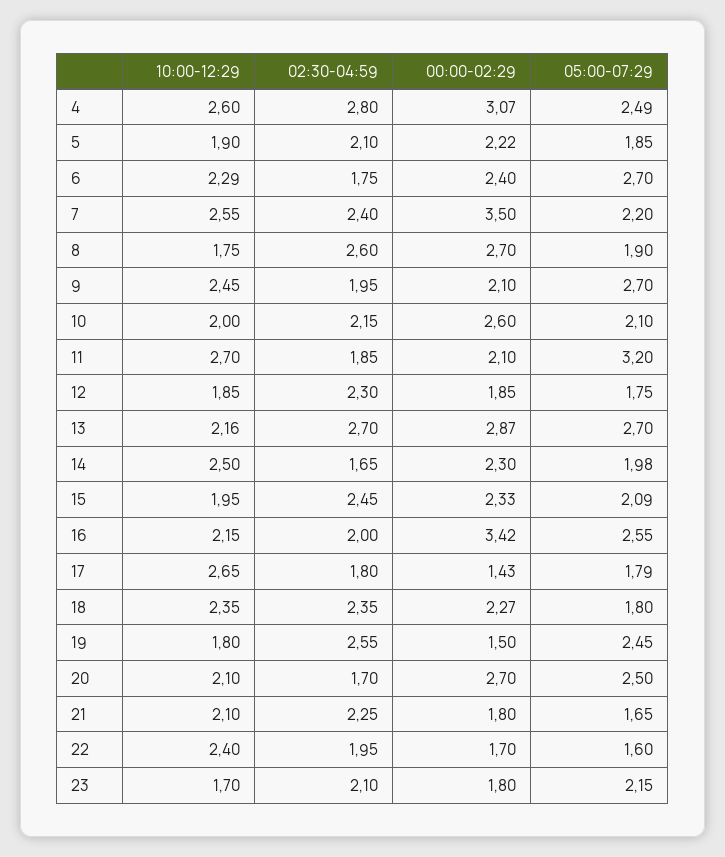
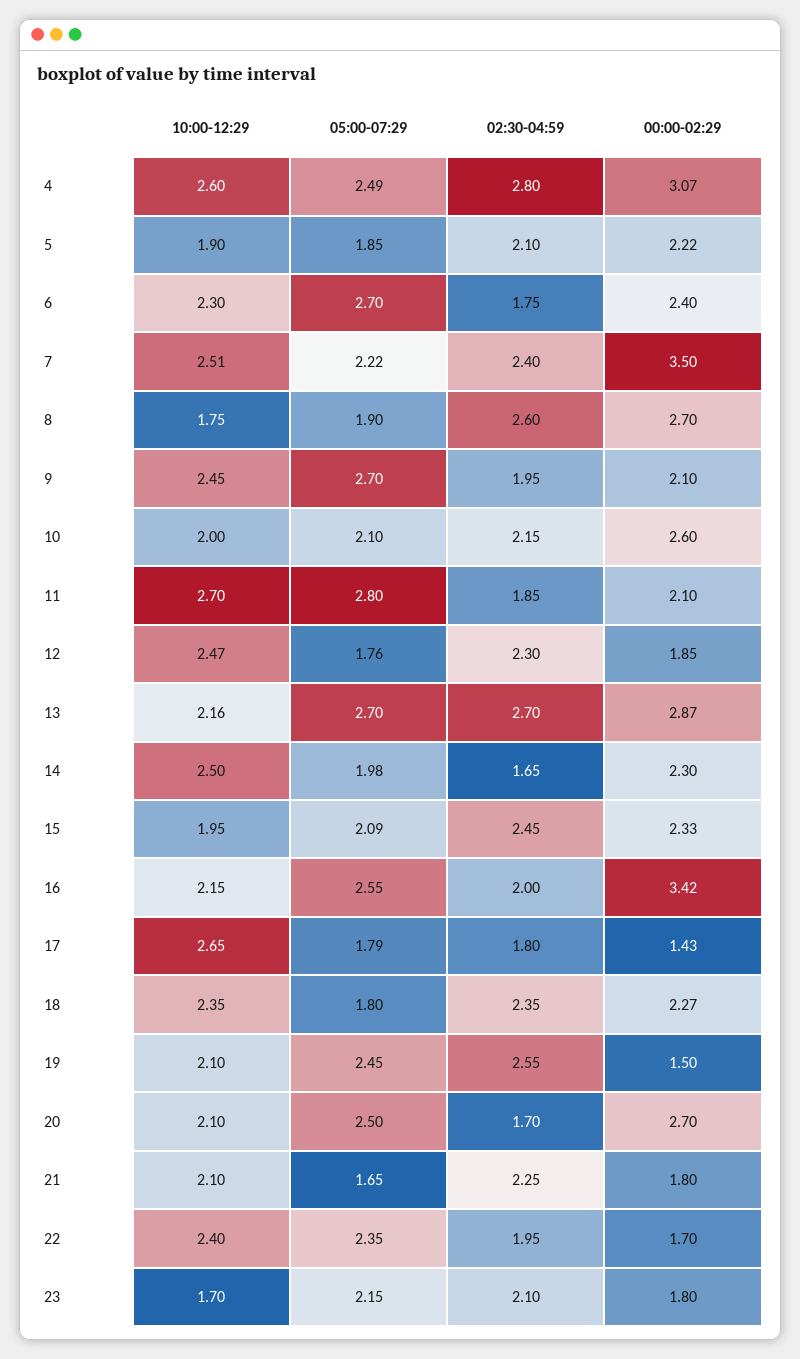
  {
    "10:00-12:29": {
      "4": 2.6,
      "5": 1.9,
-     "6": 2.29,
+     "6": 2.3,
-     "7": 2.55,
+     "7": 2.51,
      "8": 1.75,
      "9": 2.45,
      "10": 2,
      "11": 2.7,
-     "12": 1.85,
+     "12": 2.47,
      "13": 2.16,
      "14": 2.5,
      "15": 1.95,
      "16": 2.15,
      "17": 2.65,
      "18": 2.35,
-     "19": 1.8,
+     "19": 2.1,
      "20": 2.1,
      "21": 2.1,
      "22": 2.4,
      "23": 1.7
    },
    "02:30-04:59": {
      "4": 2.8,
      "5": 2.1,
      "6": 1.75,
      "7": 2.4,
      "8": 2.6,
      "9": 1.95,
      "10": 2.15,
      "11": 1.85,
      "12": 2.3,
      "13": 2.7,
      "14": 1.65,
      "15": 2.45,
      "16": 2,
      "17": 1.8,
      "18": 2.35,
      "19": 2.55,
      "20": 1.7,
      "21": 2.25,
      "22": 1.95,
      "23": 2.1
    },
    "00:00-02:29": {
      "4": 3.07,
      "5": 2.22,
      "6": 2.4,
      "7": 3.5,
      "8": 2.7,
      "9": 2.1,
      "10": 2.6,
      "11": 2.1,
      "12": 1.85,
      "13": 2.87,
      "14": 2.3,
      "15": 2.33,
      "16": 3.42,
      "17": 1.43,
      "18": 2.27,
      "19": 1.5,
      "20": 2.7,
      "21": 1.8,
      "22": 1.7,
      "23": 1.8
    },
    "05:00-07:29": {
      "4": 2.49,
      "5": 1.85,
      "6": 2.7,
-     "7": 2.2,
+     "7": 2.22,
      "8": 1.9,
      "9": 2.7,
      "10": 2.1,
-     "11": 3.2,
+     "11": 2.8,
-     "12": 1.75,
+     "12": 1.76,
      "13": 2.7,
      "14": 1.98,
      "15": 2.09,
      "16": 2.55,
      "17": 1.79,
      "18": 1.8,
      "19": 2.45,
      "20": 2.5,
      "21": 1.65,
-     "22": 1.6,
+     "22": 2.35,
      "23": 2.15
    }
  }

